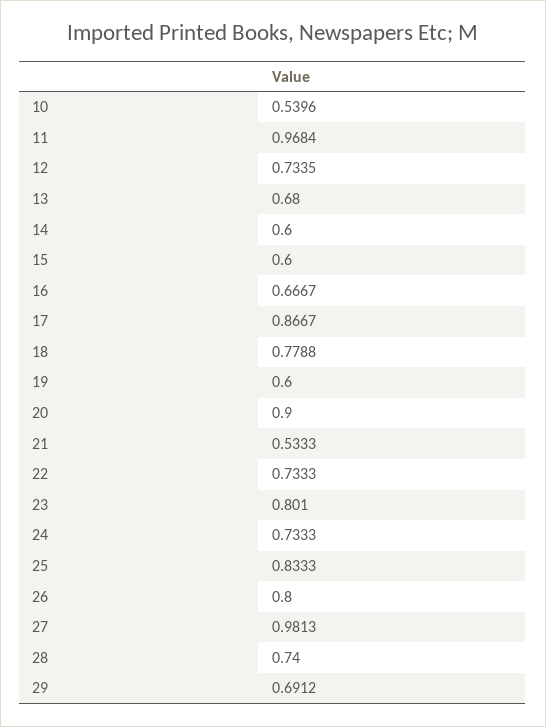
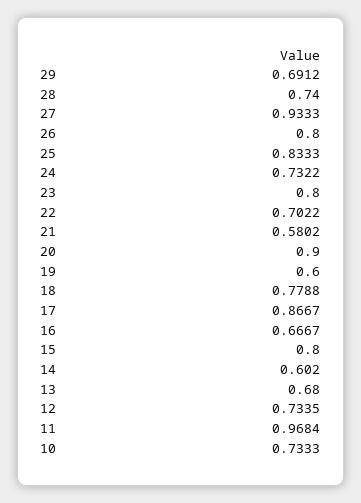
  {
-   "10": 0.5396,
+   "10": 0.7333,
    "11": 0.9684,
    "12": 0.7335,
    "13": 0.68,
-   "14": 0.6,
+   "14": 0.602,
-   "15": 0.6,
+   "15": 0.8,
    "16": 0.6667,
    "17": 0.8667,
    "18": 0.7788,
    "19": 0.6,
    "20": 0.9,
-   "21": 0.5333,
+   "21": 0.5802,
-   "22": 0.7333,
+   "22": 0.7022,
-   "23": 0.801,
+   "23": 0.8,
-   "24": 0.7333,
+   "24": 0.7322,
    "25": 0.8333,
    "26": 0.8,
-   "27": 0.9813,
+   "27": 0.9333,
    "28": 0.74,
    "29": 0.6912
  }

